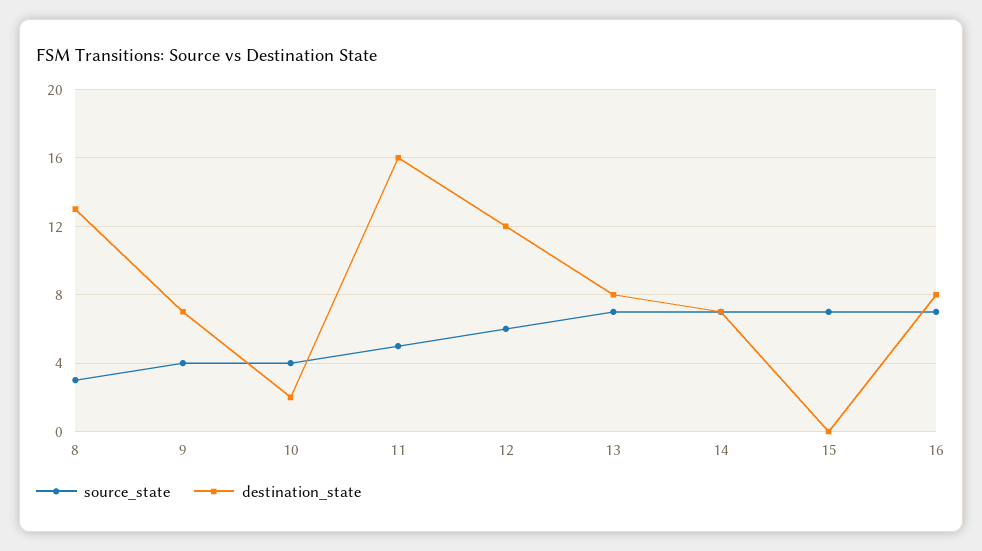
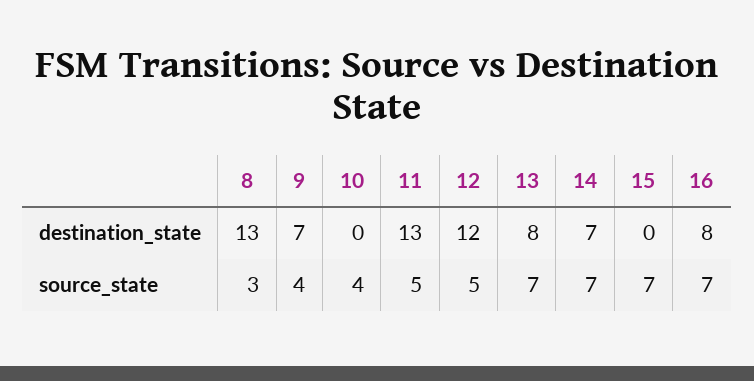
  {
    "source_state": {
      "8": 3,
      "9": 4,
      "10": 4,
      "11": 5,
-     "12": 6,
+     "12": 5,
      "13": 7,
      "14": 7,
      "15": 7,
      "16": 7
    },
    "destination_state": {
      "8": 13,
      "9": 7,
-     "10": 2,
+     "10": 0,
-     "11": 16,
+     "11": 13,
      "12": 12,
      "13": 8,
      "14": 7,
      "15": 0,
      "16": 8
    }
  }

